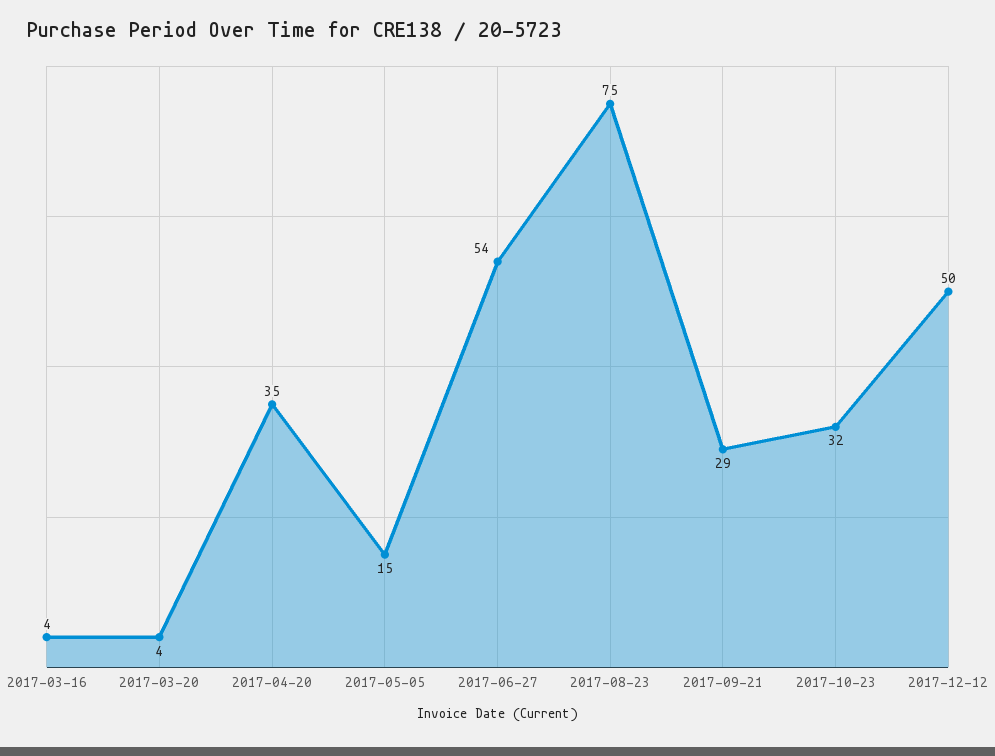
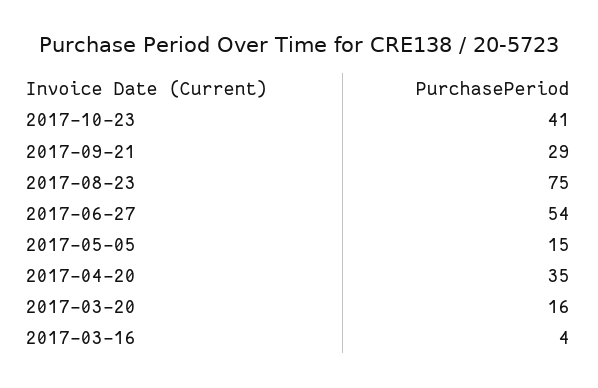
  {
    "2017-03-16": 4,
-   "2017-03-20": 4,
+   "2017-03-20": 16,
    "2017-04-20": 35,
    "2017-05-05": 15,
    "2017-06-27": 54,
    "2017-08-23": 75,
    "2017-09-21": 29,
-   "2017-10-23": 32,
+   "2017-10-23": 41
-   "2017-12-12": 50
  }

